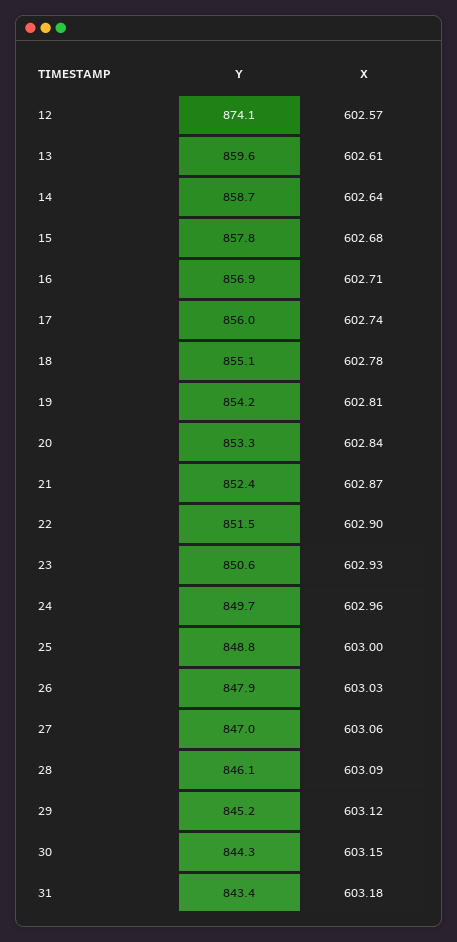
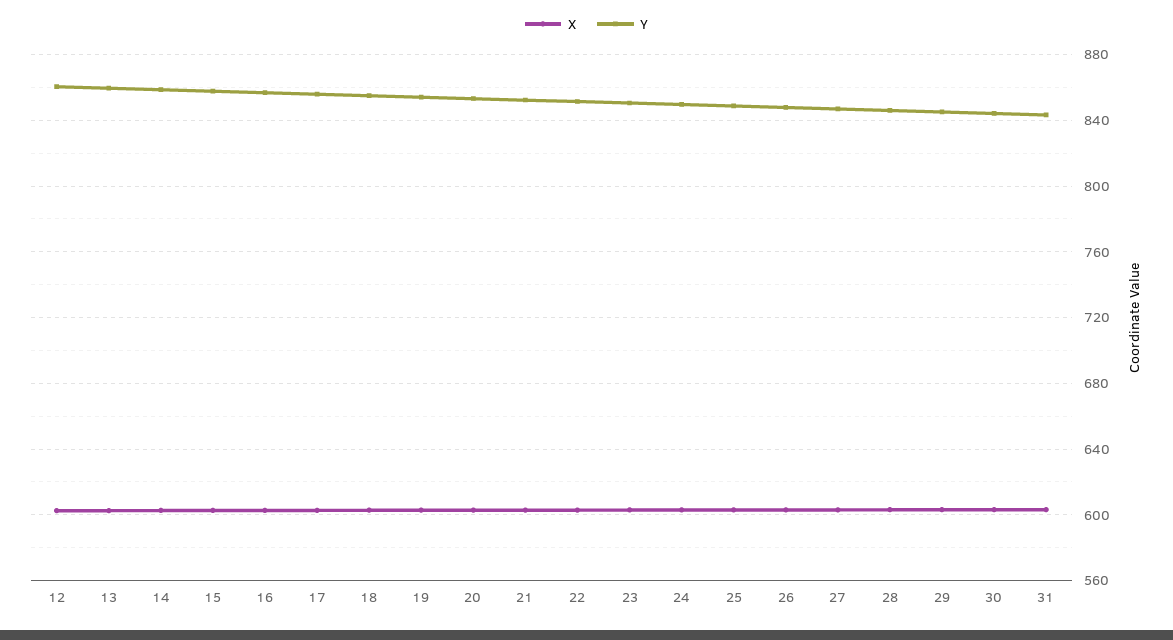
  {
    "Y": {
-     "12": 874.1,
+     "12": 860,
      "13": 859.6,
      "14": 858.7,
      "15": 857.8,
      "16": 856.9,
      "17": 856,
      "18": 855.1,
      "19": 854.2,
      "20": 853.3,
      "21": 852.4,
      "22": 851.5,
      "23": 850.6,
      "24": 849.7,
      "25": 848.8,
      "26": 847.9,
      "27": 847,
      "28": 846.1,
      "29": 845.2,
      "30": 844.3,
      "31": 843.4
    },
    "X": {
      "12": 602.57,
      "13": 602.61,
      "14": 602.64,
      "15": 602.68,
      "16": 602.71,
      "17": 602.74,
      "18": 602.78,
      "19": 602.81,
      "20": 602.84,
      "21": 602.87,
      "22": 602.9,
      "23": 602.93,
      "24": 602.96,
      "25": 603,
      "26": 603.03,
      "27": 603.06,
      "28": 603.09,
      "29": 603.12,
      "30": 603.15,
      "31": 603.18
    }
  }

